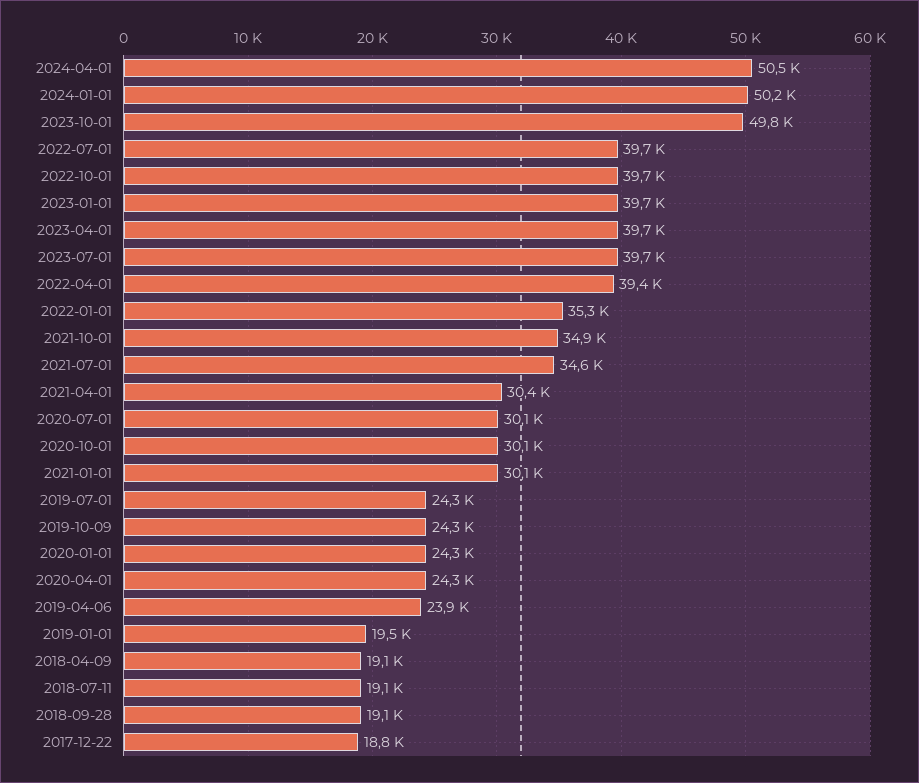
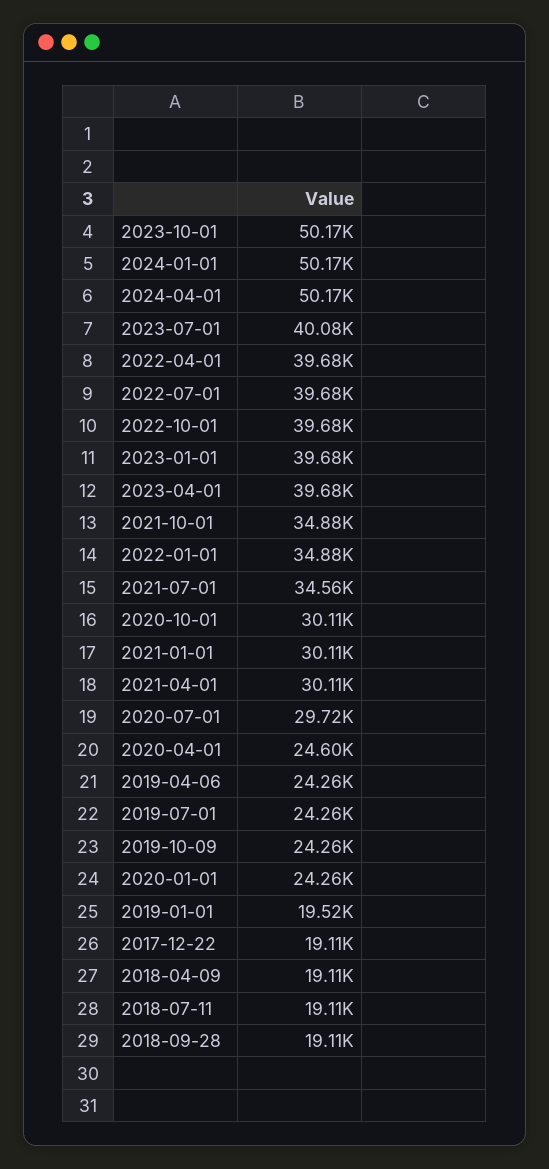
  {
-   "2024-04-01": 50500,
+   "2024-04-01": 50170,
    "2024-01-01": 50170,
-   "2023-10-01": 49800,
+   "2023-10-01": 50170,
    "2022-07-01": 39680,
    "2022-10-01": 39680,
    "2023-01-01": 39680,
    "2023-04-01": 39680,
-   "2023-07-01": 39700,
+   "2023-07-01": 40080,
-   "2022-04-01": 39400,
+   "2022-04-01": 39680,
-   "2022-01-01": 35300,
+   "2022-01-01": 34880,
    "2021-10-01": 34880,
    "2021-07-01": 34560,
-   "2021-04-01": 30400,
+   "2021-04-01": 30110,
-   "2020-07-01": 30100,
+   "2020-07-01": 29720,
    "2020-10-01": 30110,
    "2021-01-01": 30110,
    "2019-07-01": 24260,
    "2019-10-09": 24260,
    "2020-01-01": 24260,
-   "2020-04-01": 24300,
+   "2020-04-01": 24600,
-   "2019-04-06": 23900,
+   "2019-04-06": 24260,
    "2019-01-01": 19520,
    "2018-04-09": 19110,
    "2018-07-11": 19110,
    "2018-09-28": 19110,
-   "2017-12-22": 18800
+   "2017-12-22": 19110
  }

